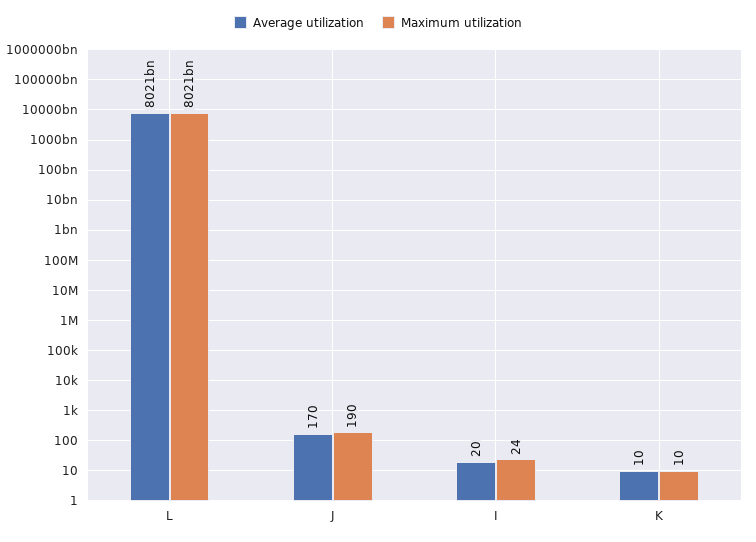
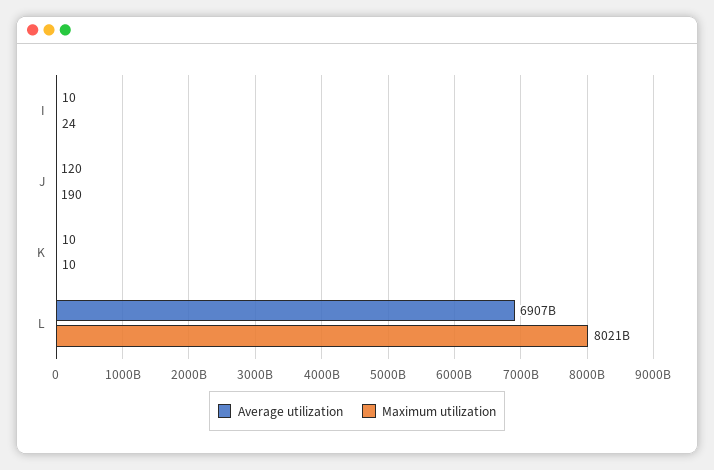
  {
    "Average utilization": {
-     "L": 8021000000000,
+     "L": 6907000000000,
-     "J": 170,
+     "J": 120,
-     "I": 20,
+     "I": 10,
      "K": 10
    },
    "Maximum utilization": {
      "L": 8021000000000,
      "J": 190,
      "I": 24,
      "K": 10
    }
  }

